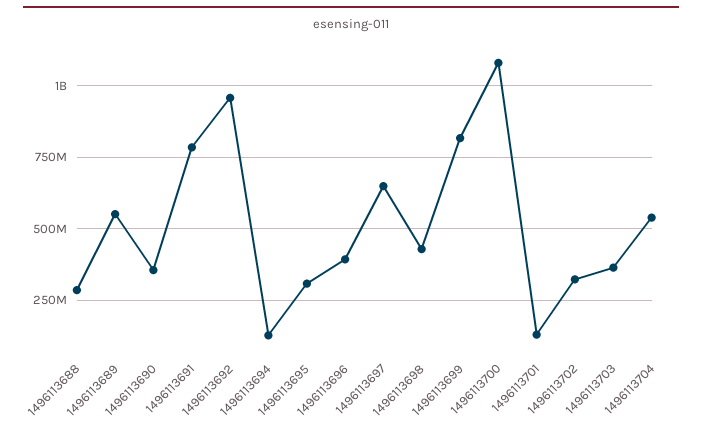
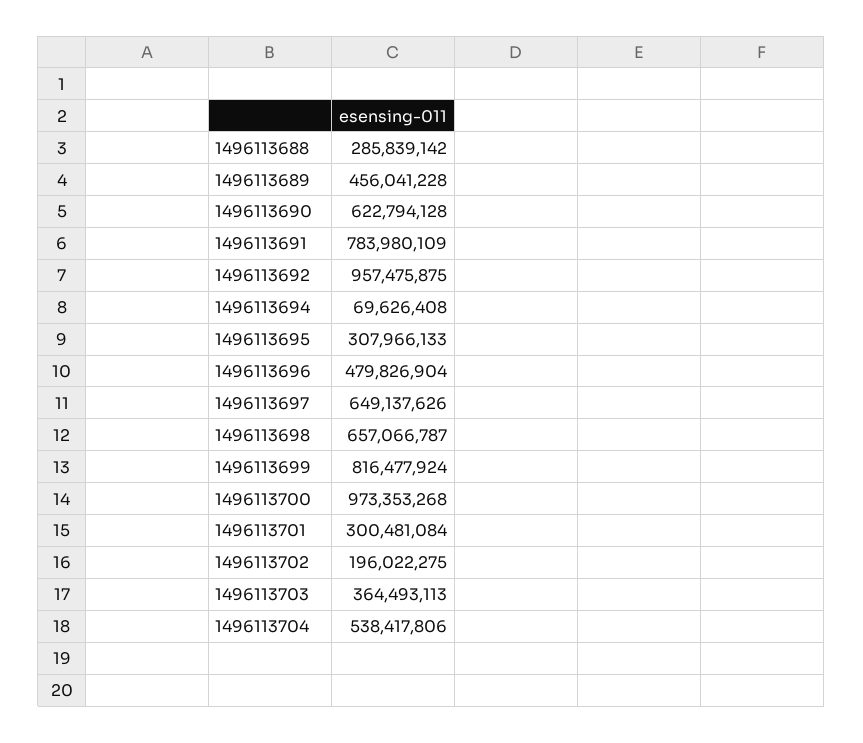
  {
    "1496113688": 285839142,
-   "1496113689": 550000000,
+   "1496113689": 456041228,
-   "1496113690": 350000000,
+   "1496113690": 622794128,
    "1496113691": 783980109,
    "1496113692": 957475875,
-   "1496113694": 125000000,
+   "1496113694": 69626408,
    "1496113695": 307966133,
-   "1496113696": 400000000,
+   "1496113696": 479826904,
    "1496113697": 649137626,
-   "1496113698": 425000000,
+   "1496113698": 657066787,
    "1496113699": 816477924,
-   "1496113700": 1075000000,
+   "1496113700": 973353268,
-   "1496113701": 125000000,
+   "1496113701": 300481084,
-   "1496113702": 325000000,
+   "1496113702": 196022275,
    "1496113703": 364493113,
    "1496113704": 538417806
  }

